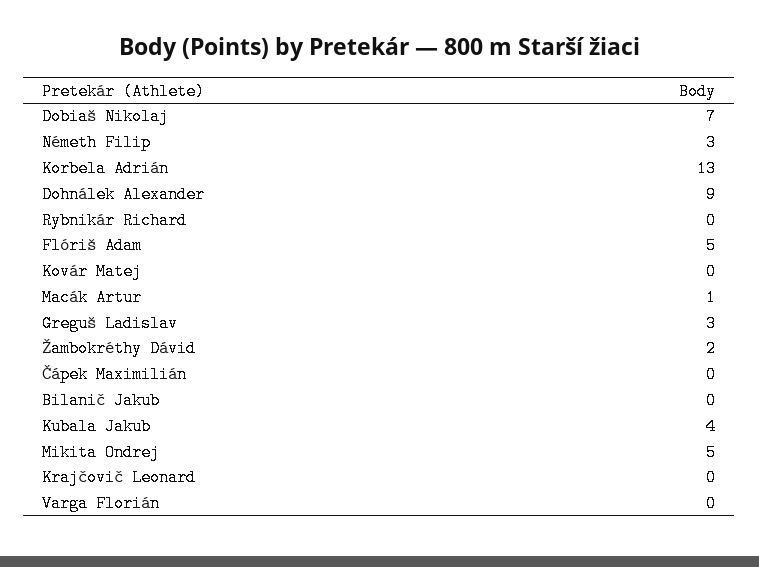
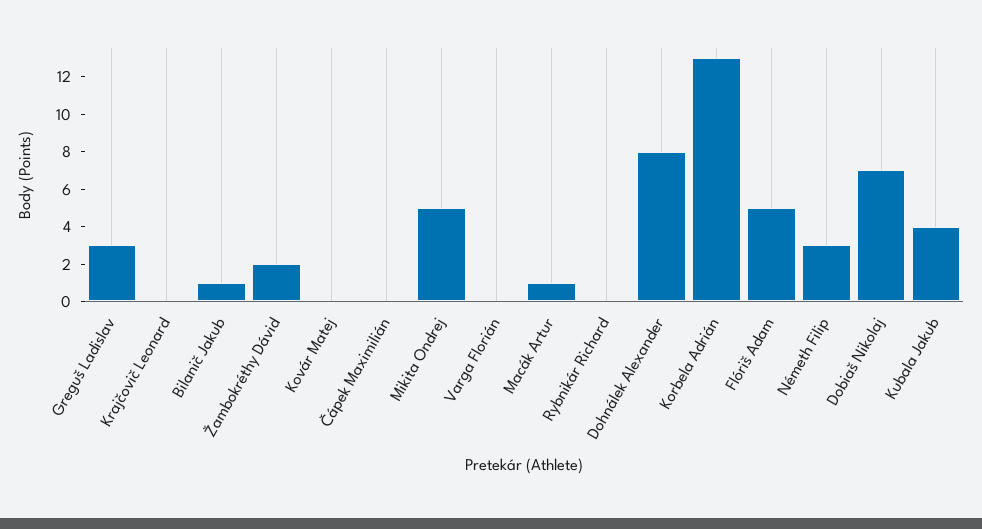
  {
    "Dobiaš Nikolaj": 7,
    "Németh Filip": 3,
    "Korbela Adrián": 13,
-   "Dohnálek Alexander": 9,
+   "Dohnálek Alexander": 8,
    "Rybnikár Richard": 0,
    "Flóriš Adam": 5,
    "Kovár Matej": 0,
    "Macák Artur": 1,
    "Greguš Ladislav": 3,
    "Žambokréthy Dávid": 2,
    "Čápek Maximilián": 0,
-   "Bilanič Jakub": 0,
+   "Bilanič Jakub": 1,
    "Kubala Jakub": 4,
    "Mikita Ondrej": 5,
    "Krajčovič Leonard": 0,
    "Varga Florián": 0
  }

